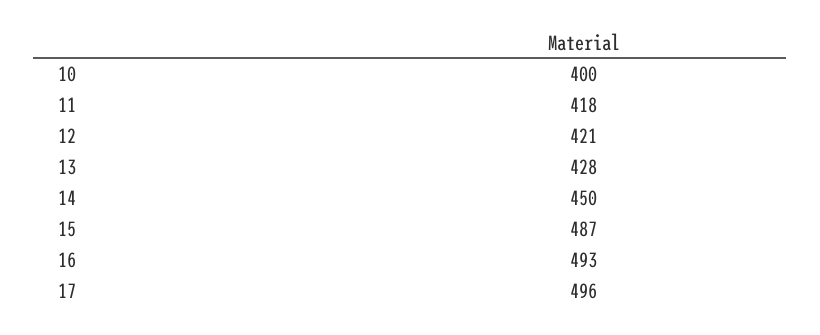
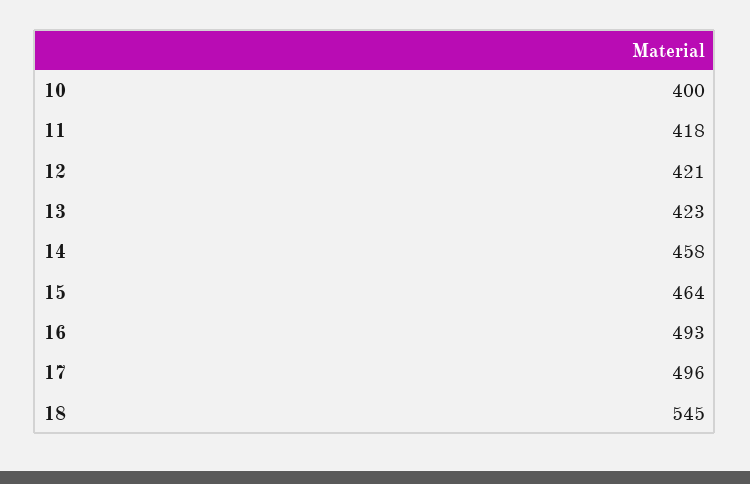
  {
    "10": 400,
    "11": 418,
    "12": 421,
-   "13": 428,
+   "13": 423,
-   "14": 450,
+   "14": 458,
-   "15": 487,
+   "15": 464,
    "16": 493,
-   "17": 496
+   "17": 496,
+   "18": 545
  }

